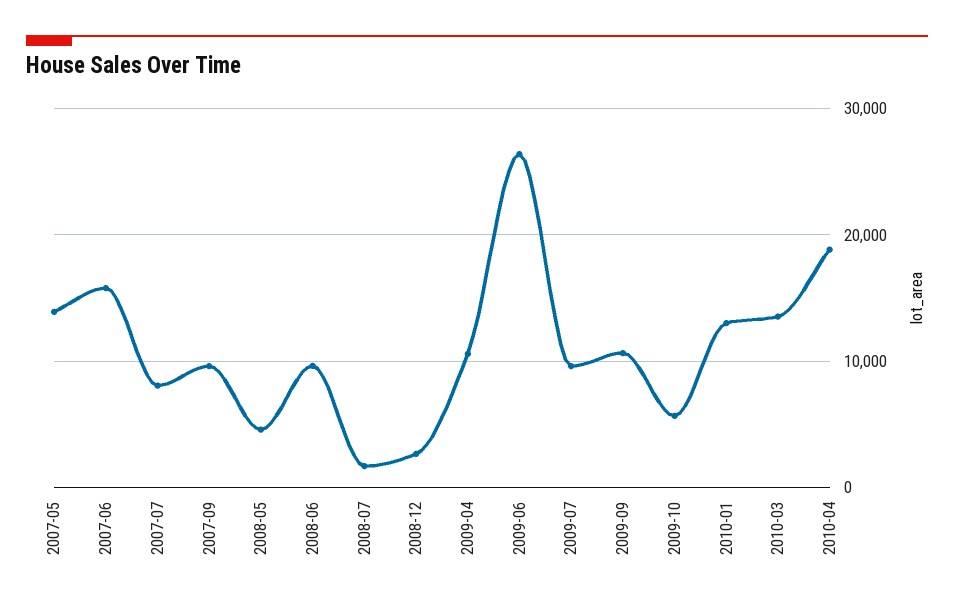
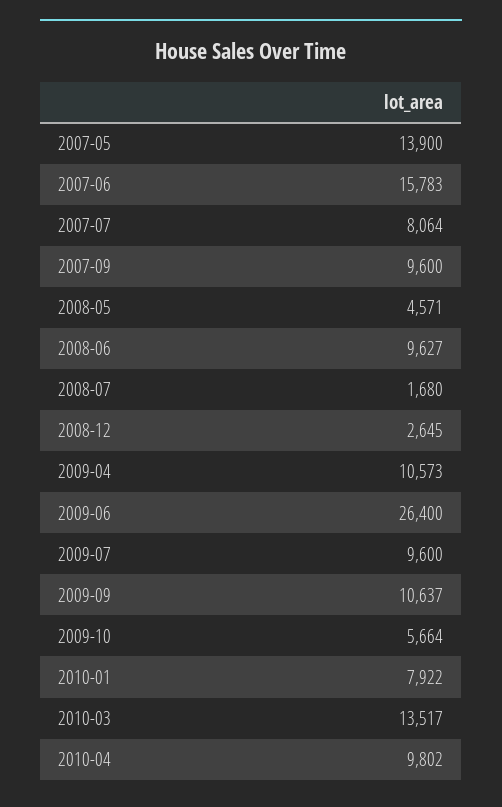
  {
    "2007-05": 13900,
    "2007-06": 15783,
    "2007-07": 8064,
    "2007-09": 9600,
    "2008-05": 4571,
    "2008-06": 9627,
    "2008-07": 1680,
    "2008-12": 2645,
    "2009-04": 10573,
    "2009-06": 26400,
    "2009-07": 9600,
    "2009-09": 10637,
    "2009-10": 5664,
-   "2010-01": 13000,
+   "2010-01": 7922,
    "2010-03": 13517,
-   "2010-04": 19000
+   "2010-04": 9802
  }

